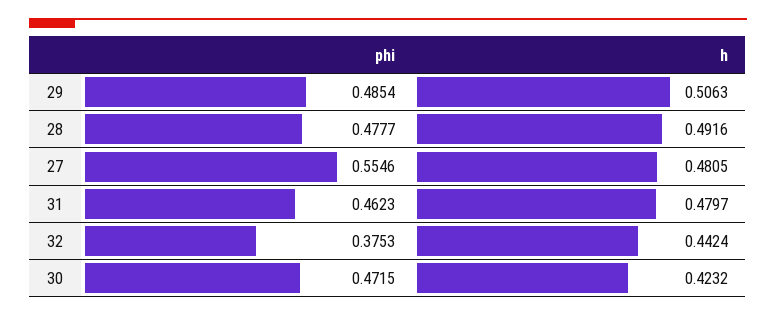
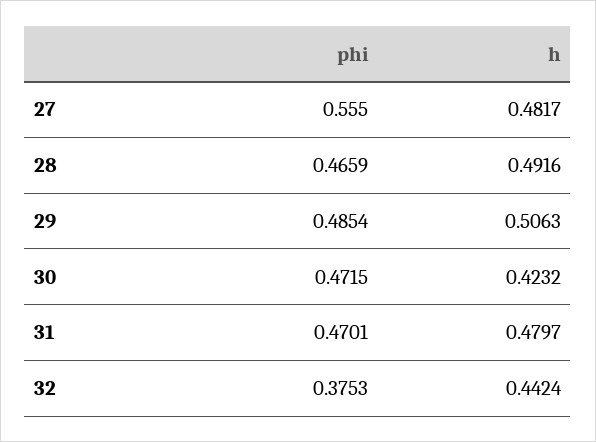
  {
    "phi": {
      "29": 0.4854,
-     "28": 0.4777,
+     "28": 0.4659,
-     "27": 0.5546,
+     "27": 0.555,
-     "31": 0.4623,
+     "31": 0.4701,
      "32": 0.3753,
      "30": 0.4715
    },
    "h": {
      "29": 0.5063,
      "28": 0.4916,
-     "27": 0.4805,
+     "27": 0.4817,
      "31": 0.4797,
      "32": 0.4424,
      "30": 0.4232
    }
  }

